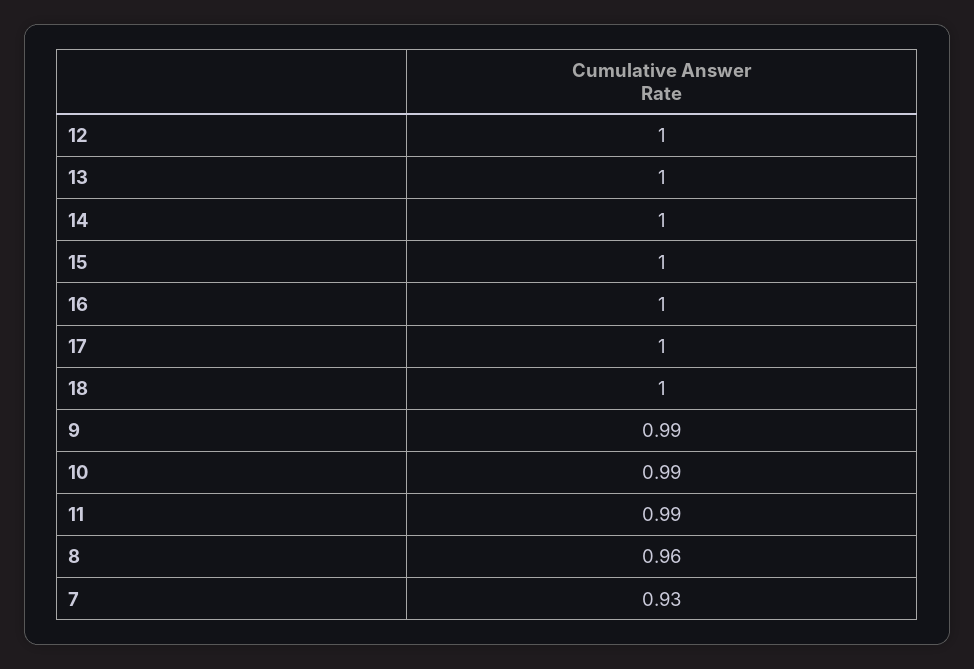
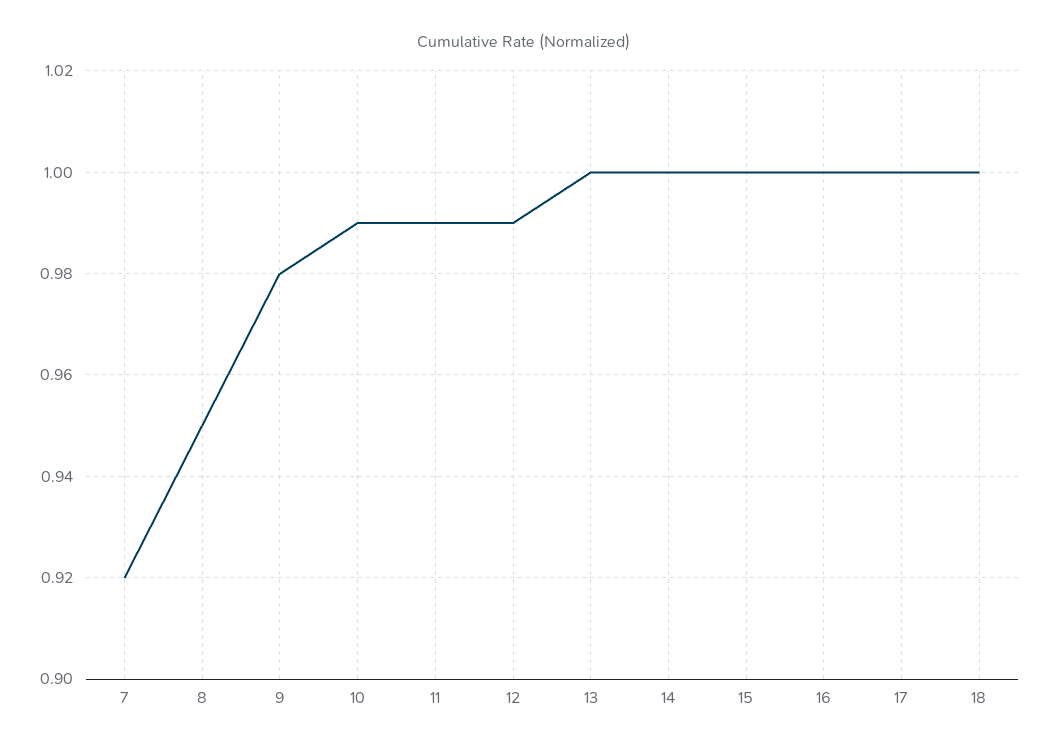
  {
-   "12": 1,
+   "12": 0.99,
    "13": 1,
    "14": 1,
    "15": 1,
    "16": 1,
    "17": 1,
    "18": 1,
-   "9": 0.99,
+   "9": 0.98,
    "10": 0.99,
    "11": 0.99,
-   "8": 0.96,
+   "8": 0.95,
-   "7": 0.93
+   "7": 0.92
  }

